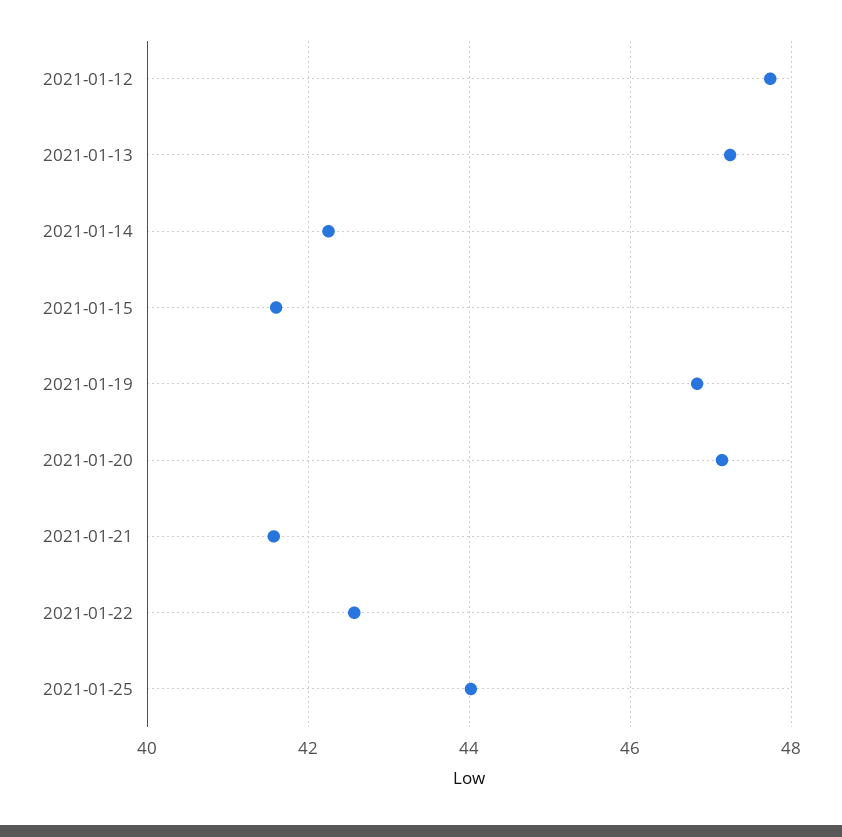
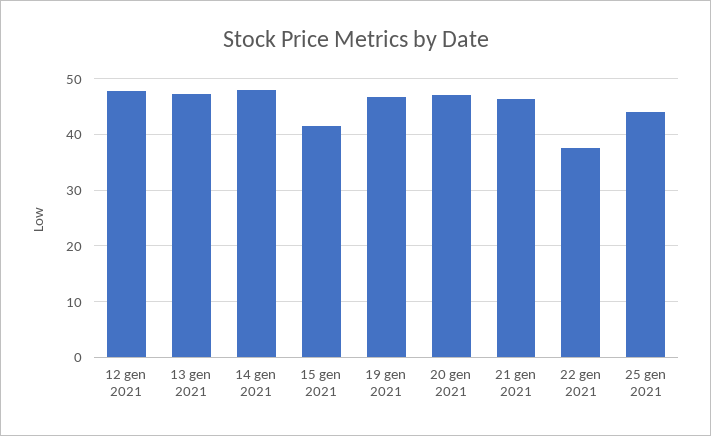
  {
    "2021-01-12": 47.8,
    "2021-01-13": 47.2,
-   "2021-01-14": 42.2,
+   "2021-01-14": 48,
    "2021-01-15": 41.6,
    "2021-01-19": 46.8,
    "2021-01-20": 47.2,
-   "2021-01-21": 41.6,
+   "2021-01-21": 46,
-   "2021-01-22": 42.6,
+   "2021-01-22": 38,
    "2021-01-25": 44
  }

